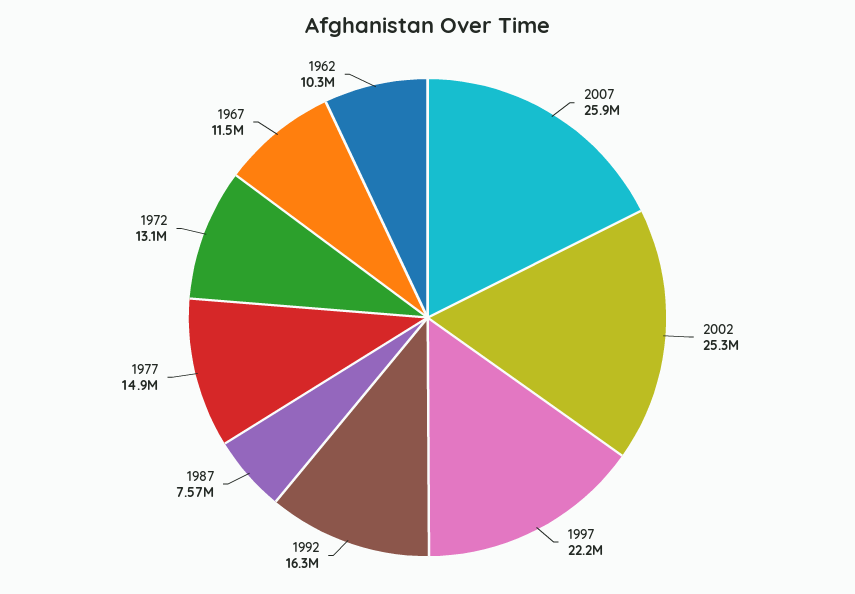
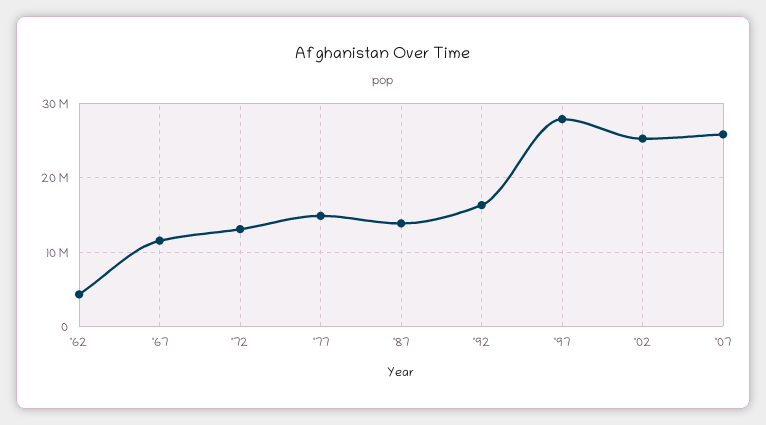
  {
    "2007": 25900000,
    "2002": 25300000,
-   "1997": 22200000,
+   "1997": 28000000,
    "1992": 16300000,
-   "1987": 7570000,
+   "1987": 14000000,
    "1977": 14900000,
    "1972": 13100000,
    "1967": 11500000,
-   "1962": 10300000
+   "1962": 4000000
  }

